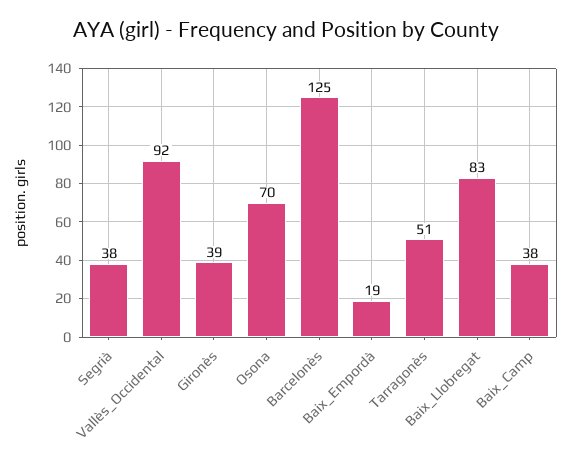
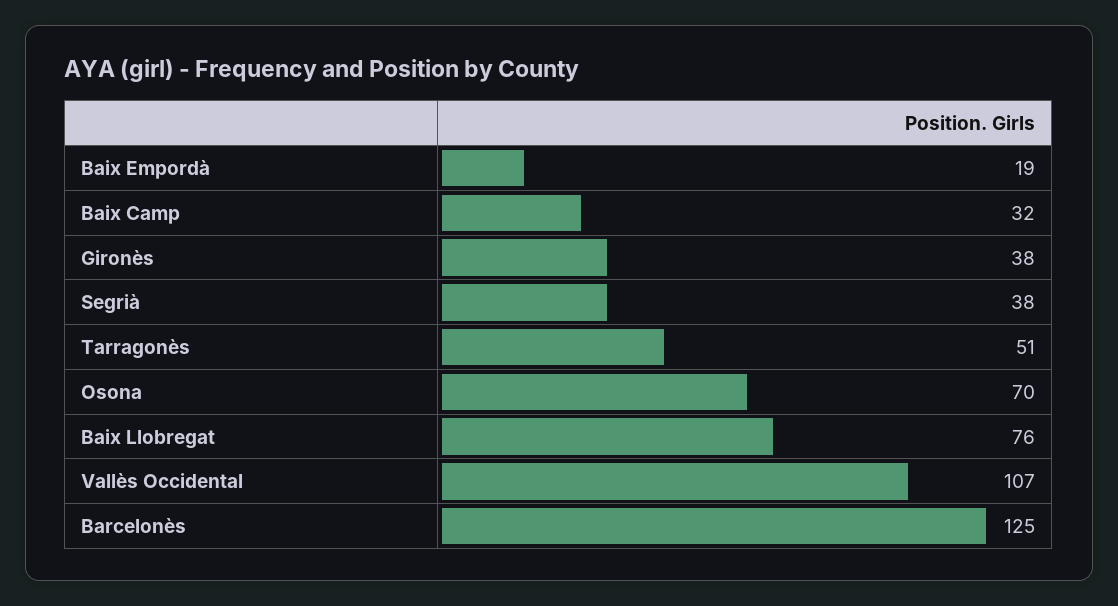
  {
    "Segrià": 38,
-   "Vallès_Occidental": 92,
+   "Vallès_Occidental": 107,
-   "Gironès": 39,
+   "Gironès": 38,
    "Osona": 70,
    "Barcelonès": 125,
    "Baix_Empordà": 19,
    "Tarragonès": 51,
-   "Baix_Llobregat": 83,
+   "Baix_Llobregat": 76,
-   "Baix_Camp": 38
+   "Baix_Camp": 32
  }

